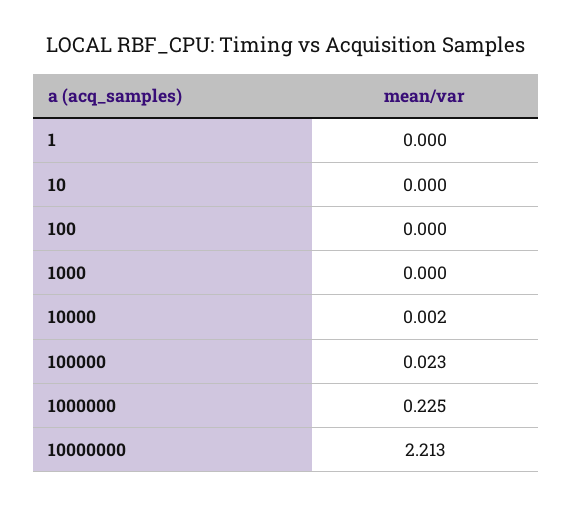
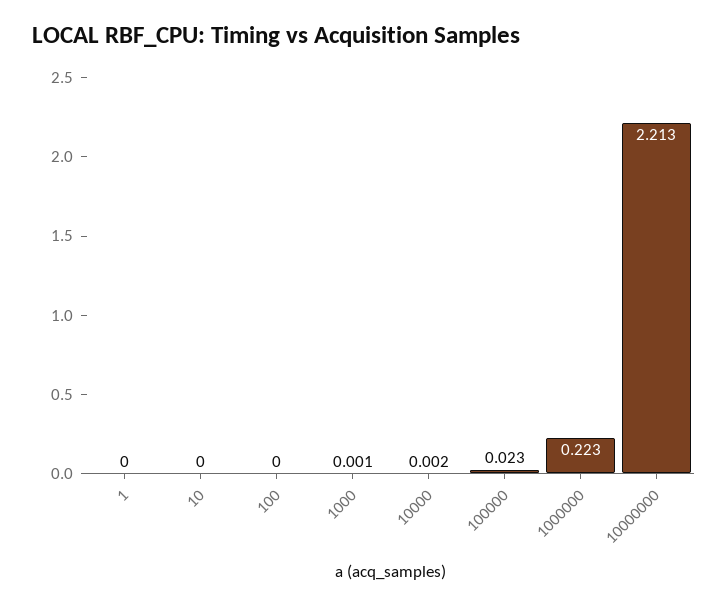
  {
    "1": 0,
    "10": 0,
    "100": 0,
-   "1000": 0,
+   "1000": 0.001,
    "10000": 0.002,
    "100000": 0.023,
-   "1000000": 0.225,
+   "1000000": 0.223,
    "10000000": 2.213
  }

